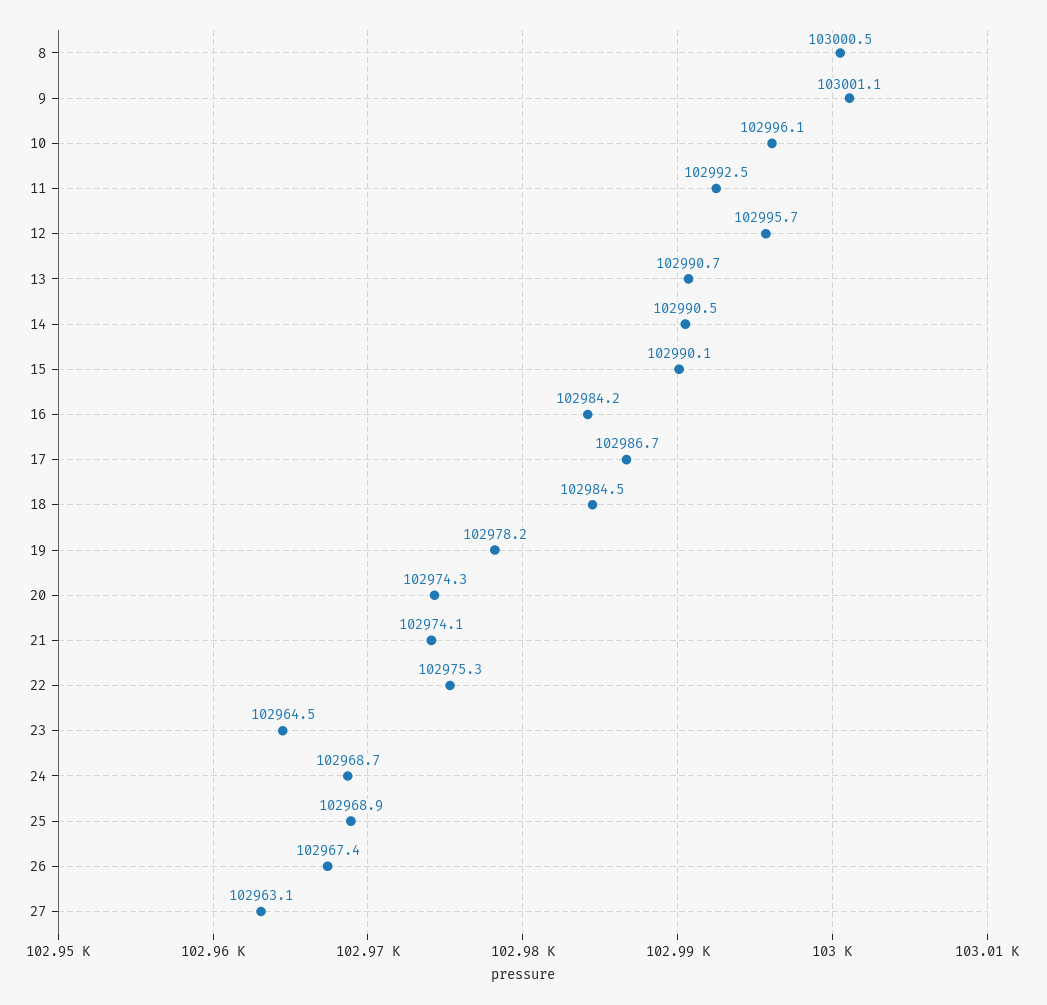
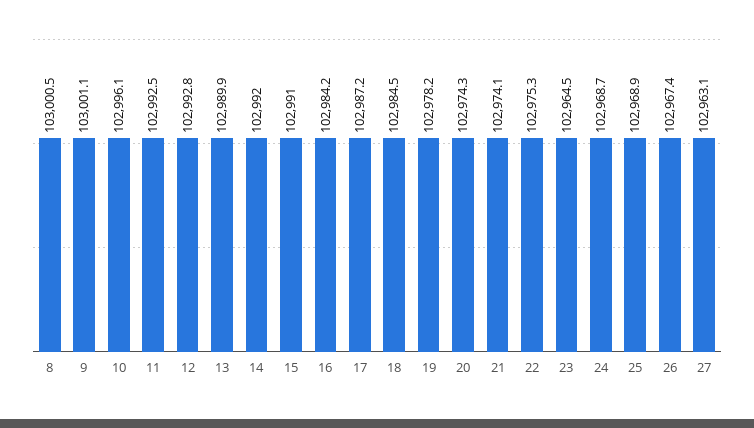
  {
    "8": 103000.5,
    "9": 103001.1,
    "10": 102996.1,
    "11": 102992.5,
-   "12": 102995.7,
+   "12": 102992.8,
-   "13": 102990.7,
+   "13": 102989.9,
-   "14": 102990.5,
+   "14": 102992,
-   "15": 102990.1,
+   "15": 102991,
    "16": 102984.2,
-   "17": 102986.7,
+   "17": 102987.2,
    "18": 102984.5,
    "19": 102978.2,
    "20": 102974.3,
    "21": 102974.1,
    "22": 102975.3,
    "23": 102964.5,
    "24": 102968.7,
    "25": 102968.9,
    "26": 102967.4,
    "27": 102963.1
  }

